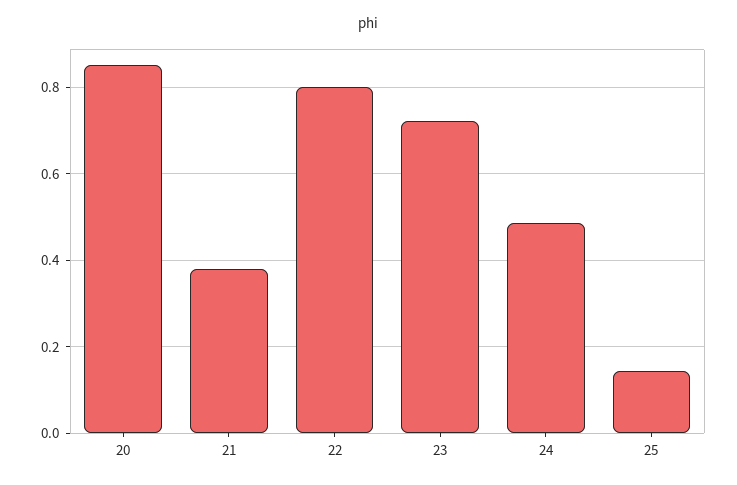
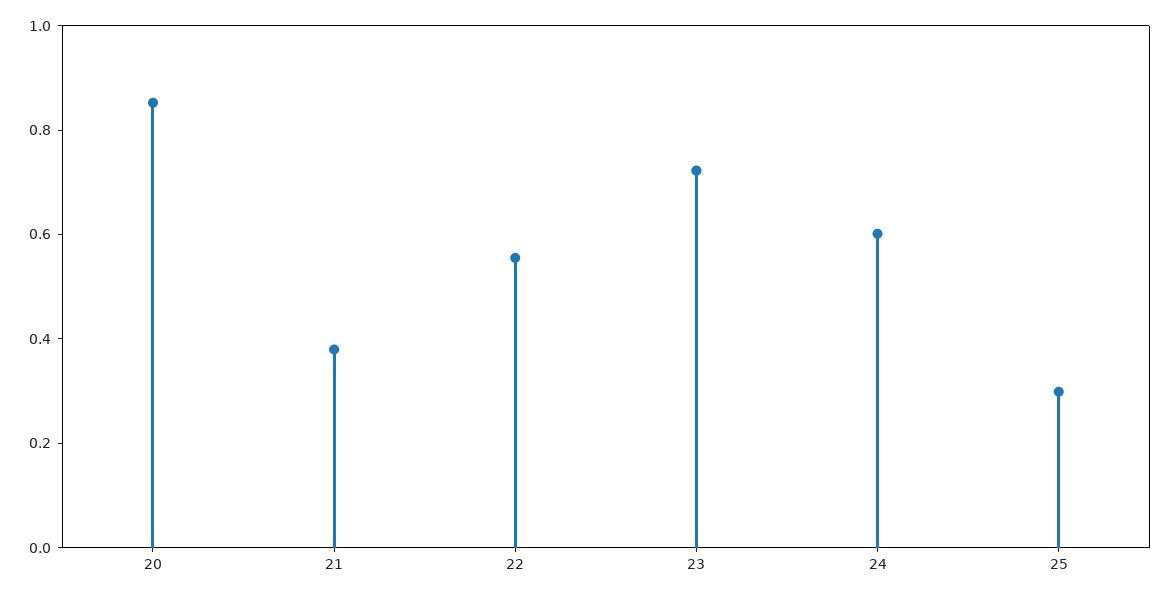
  {
    "20": 0.86,
    "21": 0.38,
-   "22": 0.8,
+   "22": 0.55,
    "23": 0.72,
-   "24": 0.48,
+   "24": 0.6,
-   "25": 0.14
+   "25": 0.3
  }

